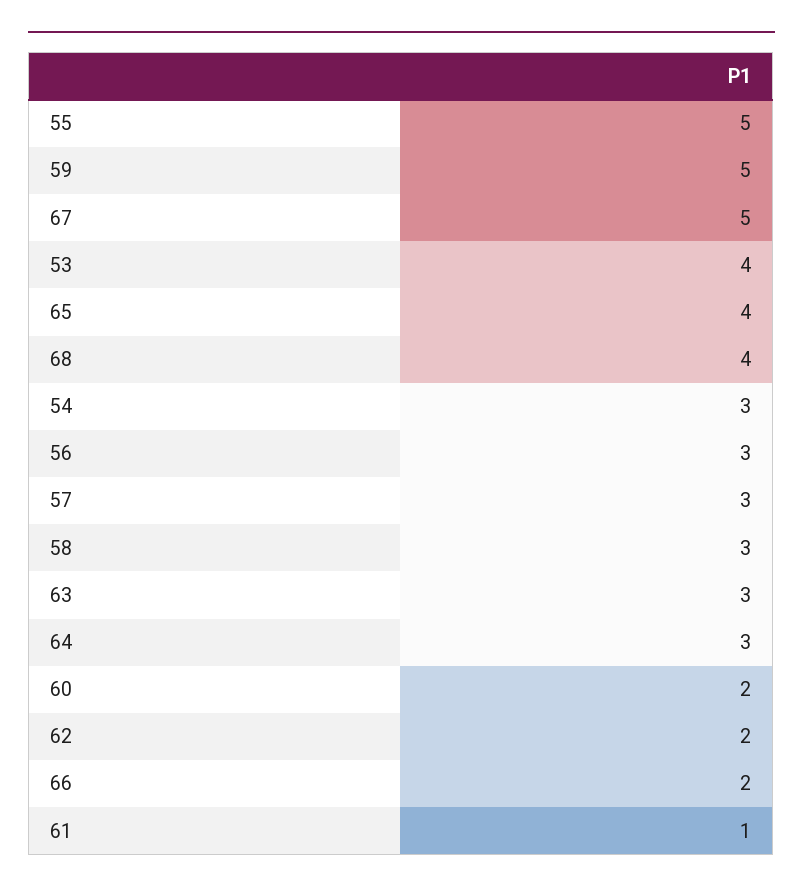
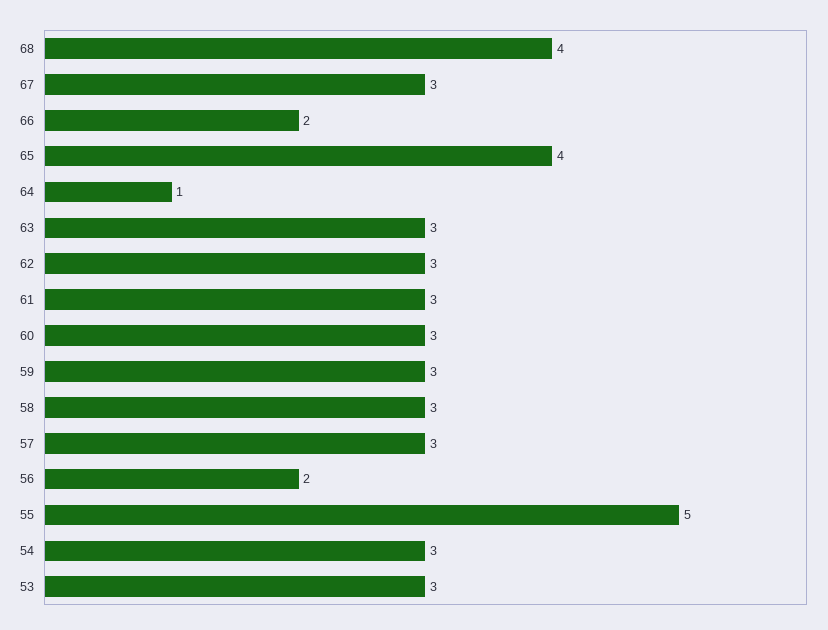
  {
    "55": 5,
-   "59": 5,
+   "59": 3,
-   "67": 5,
+   "67": 3,
-   "53": 4,
+   "53": 3,
    "65": 4,
    "68": 4,
    "54": 3,
-   "56": 3,
+   "56": 2,
    "57": 3,
    "58": 3,
    "63": 3,
-   "64": 3,
+   "64": 1,
-   "60": 2,
+   "60": 3,
-   "62": 2,
+   "62": 3,
    "66": 2,
-   "61": 1
+   "61": 3
  }

